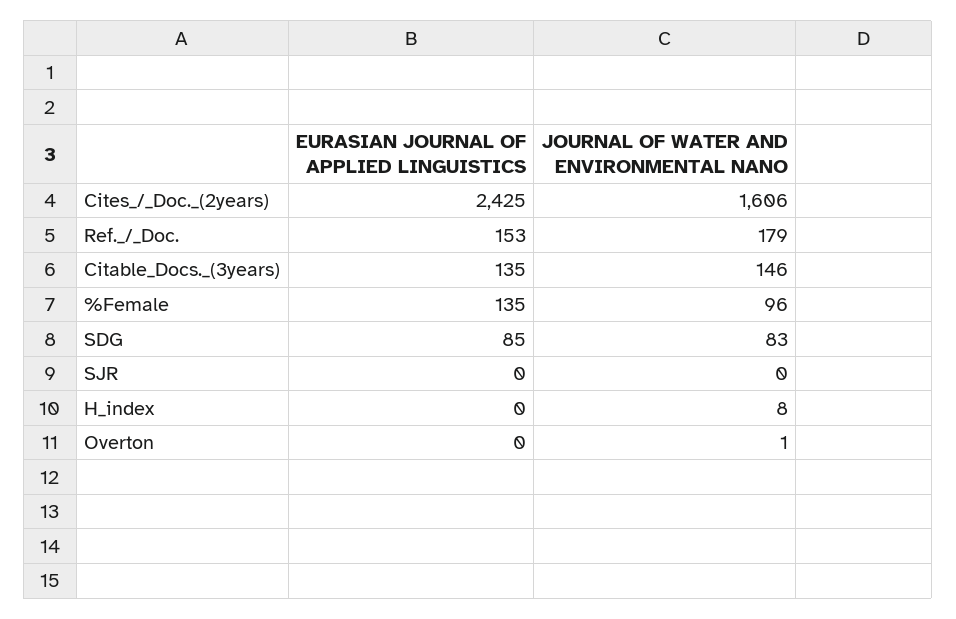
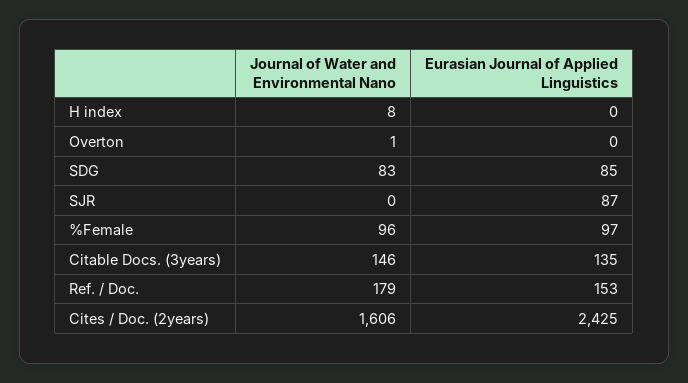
  {
    "EURASIAN JOURNAL OF APPLIED LINGUISTICS": {
      "Cites_/_Doc._(2years)": 2425,
      "Ref._/_Doc.": 153,
      "Citable_Docs._(3years)": 135,
-     "%Female": 135,
+     "%Female": 97,
      "SDG": 85,
-     "SJR": 0,
+     "SJR": 87,
      "H_index": 0,
      "Overton": 0
    },
    "JOURNAL OF WATER AND ENVIRONMENTAL NANO": {
      "Cites_/_Doc._(2years)": 1606,
      "Ref._/_Doc.": 179,
      "Citable_Docs._(3years)": 146,
      "%Female": 96,
      "SDG": 83,
      "SJR": 0,
      "H_index": 8,
      "Overton": 1
    }
  }

